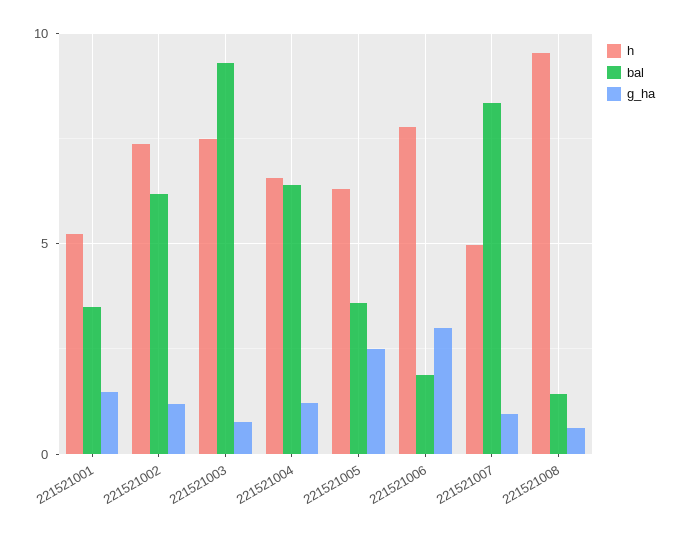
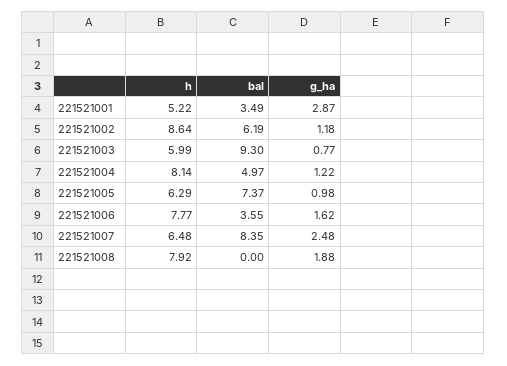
  {
    "h": {
      "221521001": 5.22,
-     "221521002": 7.5,
+     "221521002": 8.64,
-     "221521003": 7.5,
+     "221521003": 5.99,
-     "221521004": 6.5,
+     "221521004": 8.14,
      "221521005": 6.29,
      "221521006": 7.77,
-     "221521007": 5,
+     "221521007": 6.48,
-     "221521008": 9.5
+     "221521008": 7.92
    },
    "bal": {
      "221521001": 3.49,
      "221521002": 6.19,
      "221521003": 9.3,
-     "221521004": 6.5,
+     "221521004": 4.97,
-     "221521005": 3.5,
+     "221521005": 7.37,
-     "221521006": 2,
+     "221521006": 3.55,
      "221521007": 8.35,
-     "221521008": 1.5
+     "221521008": 0
    },
    "g_ha": {
-     "221521001": 1.5,
+     "221521001": 2.87,
      "221521002": 1.18,
      "221521003": 0.77,
      "221521004": 1.22,
-     "221521005": 2.5,
+     "221521005": 0.98,
-     "221521006": 3,
+     "221521006": 1.62,
-     "221521007": 1,
+     "221521007": 2.48,
-     "221521008": 0.5
+     "221521008": 1.88
    }
  }

